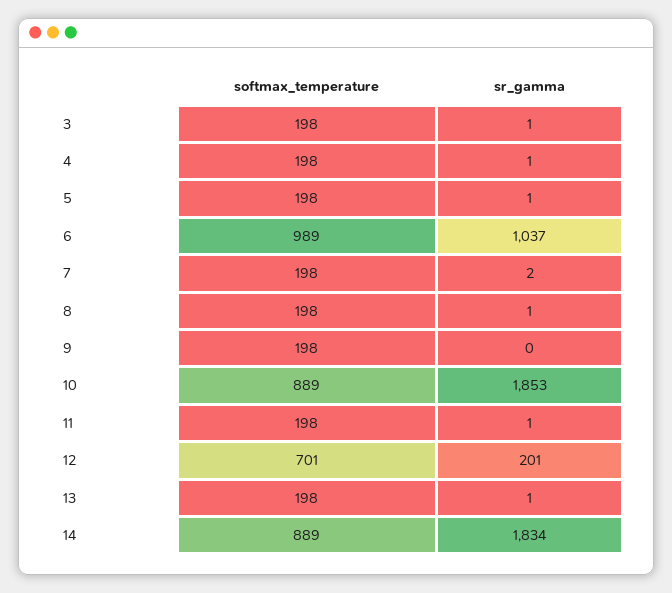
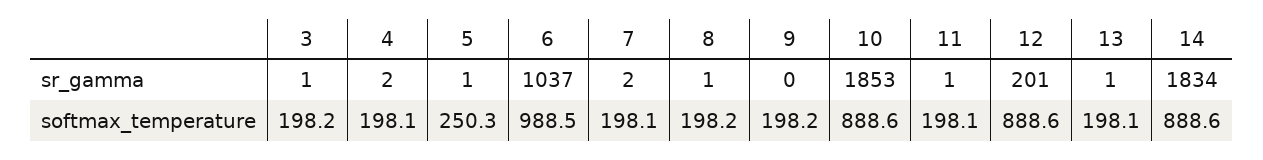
  {
    "softmax_temperature": {
      "3": 198.2,
      "4": 198.1,
-     "5": 198,
+     "5": 250.3,
      "6": 988.5,
      "7": 198.1,
      "8": 198.2,
      "9": 198.2,
      "10": 888.6,
      "11": 198.1,
-     "12": 701,
+     "12": 888.6,
      "13": 198.1,
      "14": 888.6
    },
    "sr_gamma": {
      "3": 1,
-     "4": 1,
+     "4": 2,
      "5": 1,
      "6": 1037,
      "7": 2,
      "8": 1,
      "9": 0,
      "10": 1853,
      "11": 1,
      "12": 201,
      "13": 1,
      "14": 1834
    }
  }

